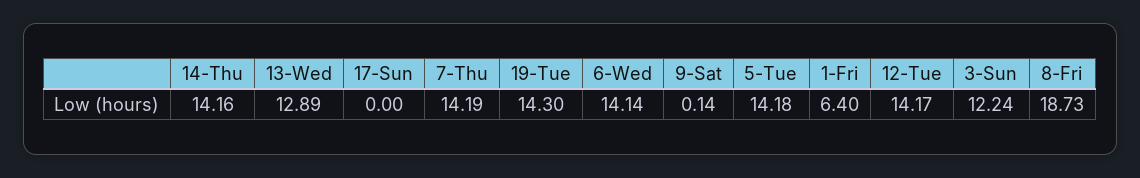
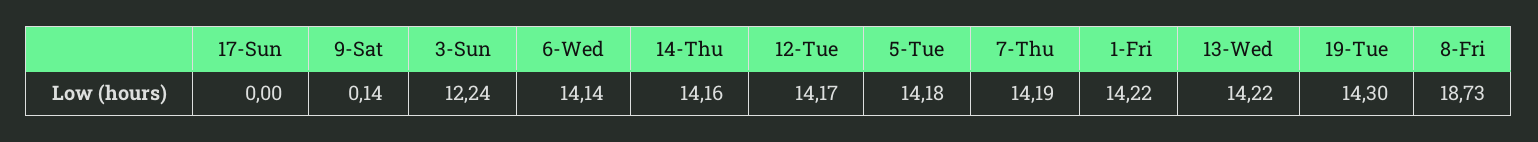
  {
    "14-Thu": 14.16,
-   "13-Wed": 12.89,
+   "13-Wed": 14.22,
    "17-Sun": 0,
    "7-Thu": 14.19,
    "19-Tue": 14.3,
    "6-Wed": 14.14,
    "9-Sat": 0.14,
    "5-Tue": 14.18,
-   "1-Fri": 6.4,
+   "1-Fri": 14.22,
    "12-Tue": 14.17,
    "3-Sun": 12.24,
    "8-Fri": 18.73
  }

